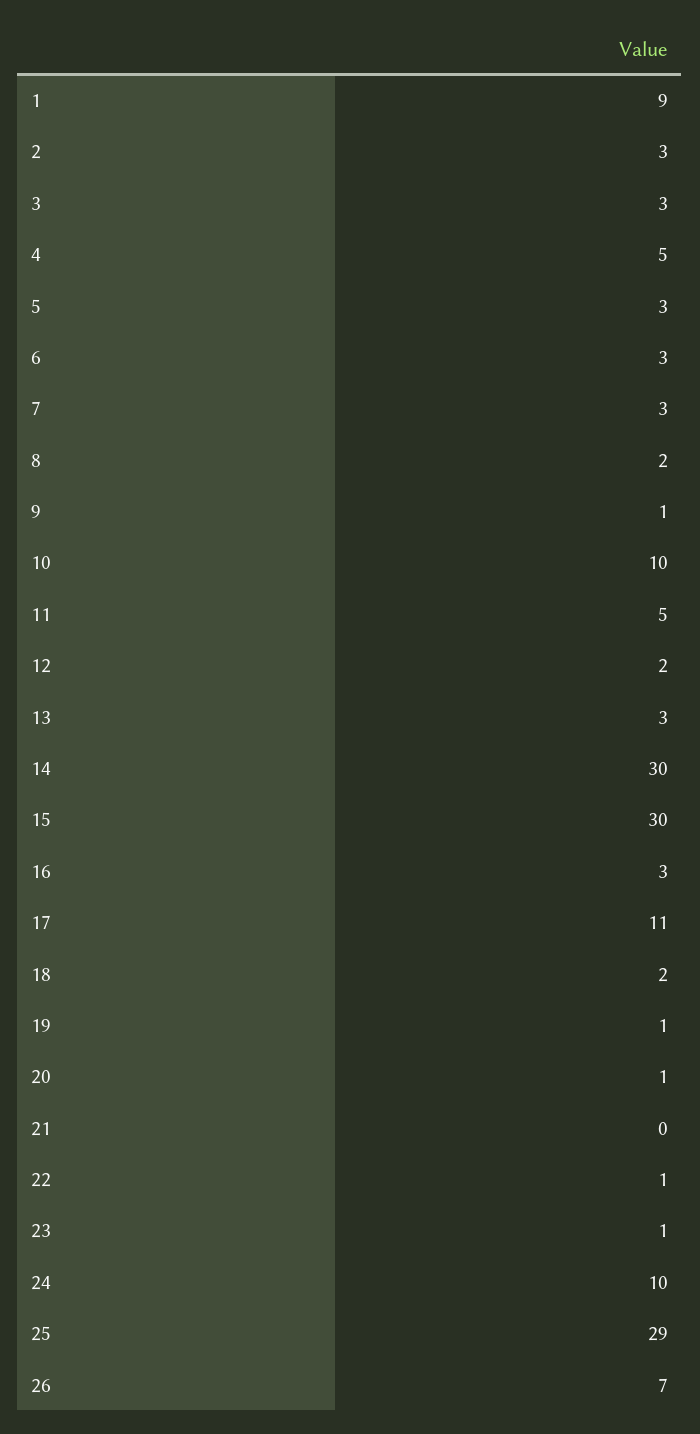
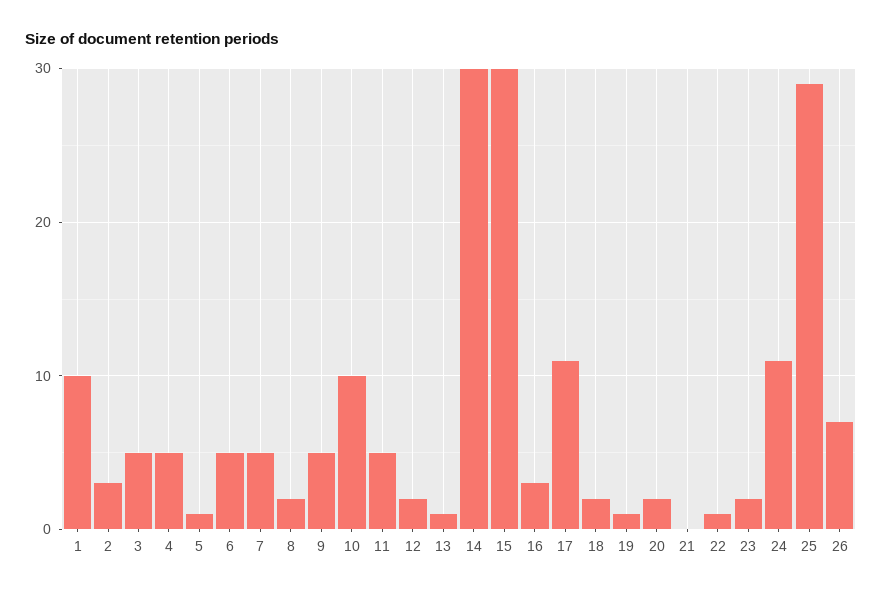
  {
-   "1": 9,
+   "1": 10,
    "2": 3,
-   "3": 3,
+   "3": 5,
    "4": 5,
-   "5": 3,
+   "5": 1,
-   "6": 3,
+   "6": 5,
-   "7": 3,
+   "7": 5,
    "8": 2,
-   "9": 1,
+   "9": 5,
    "10": 10,
    "11": 5,
    "12": 2,
-   "13": 3,
+   "13": 1,
    "14": 30,
    "15": 30,
    "16": 3,
    "17": 11,
    "18": 2,
    "19": 1,
-   "20": 1,
+   "20": 2,
    "21": 0,
    "22": 1,
-   "23": 1,
+   "23": 2,
-   "24": 10,
+   "24": 11,
    "25": 29,
    "26": 7
  }

